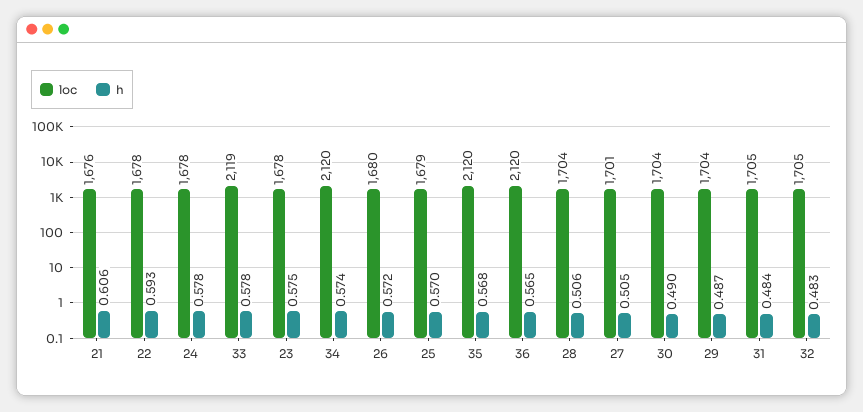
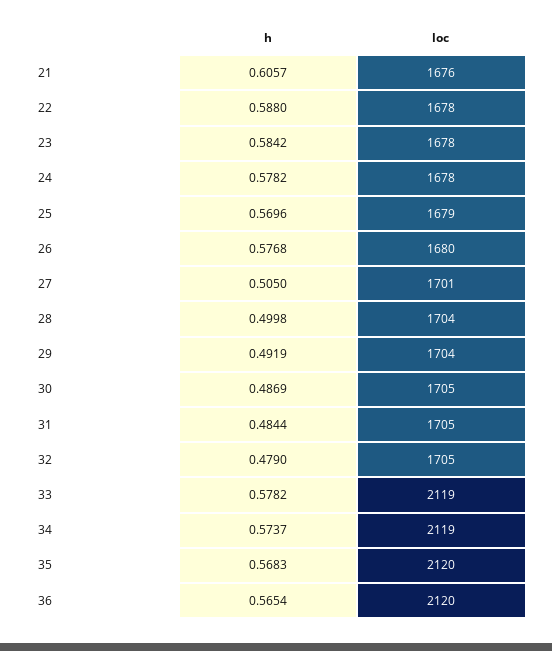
  {
    "loc": {
      "21": 1676,
      "22": 1678,
      "24": 1678,
      "33": 2119,
      "23": 1678,
-     "34": 2120,
+     "34": 2119,
      "26": 1680,
      "25": 1679,
      "35": 2120,
      "36": 2120,
      "28": 1704,
      "27": 1701,
-     "30": 1704,
+     "30": 1705,
      "29": 1704,
      "31": 1705,
      "32": 1705
    },
    "h": {
      "21": 0.6057,
-     "22": 0.593,
+     "22": 0.588,
      "24": 0.5782,
      "33": 0.5782,
-     "23": 0.575,
+     "23": 0.5842,
      "34": 0.5737,
-     "26": 0.572,
+     "26": 0.5768,
      "25": 0.5696,
      "35": 0.5683,
      "36": 0.5654,
-     "28": 0.506,
+     "28": 0.4998,
      "27": 0.505,
-     "30": 0.49,
+     "30": 0.4869,
-     "29": 0.487,
+     "29": 0.4919,
      "31": 0.4844,
-     "32": 0.483
+     "32": 0.479
    }
  }

